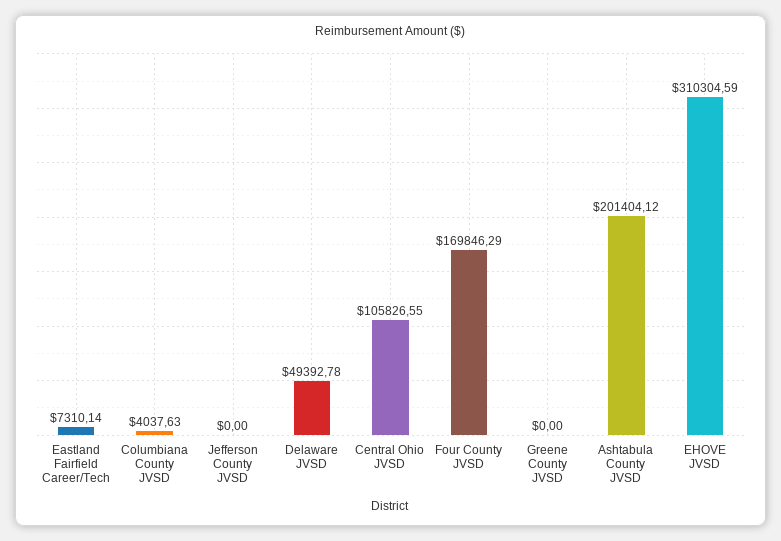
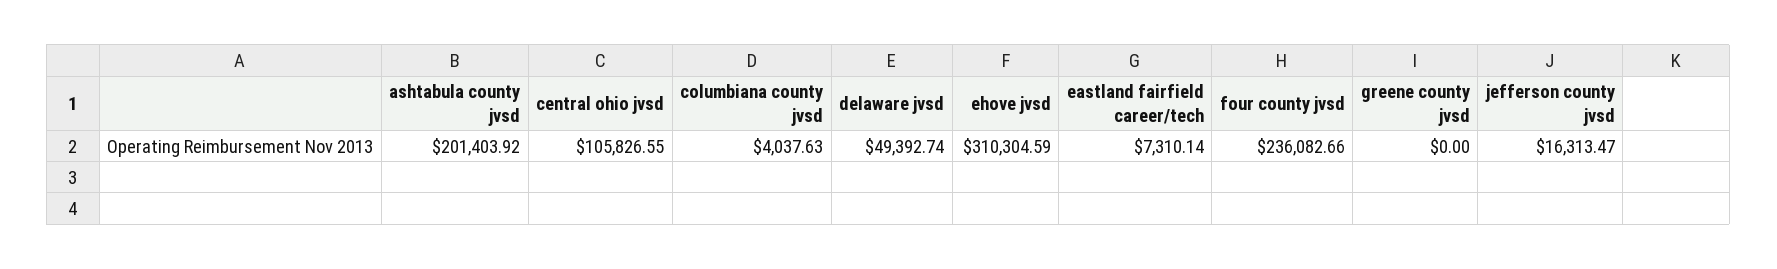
  {
    "Eastland Fairfield Career/Tech": 7310.14,
    "Columbiana County JVSD": 4037.63,
-   "Jefferson County JVSD": 0,
+   "Jefferson County JVSD": 16313.47,
-   "Delaware JVSD": 49392.78,
+   "Delaware JVSD": 49392.74,
    "Central Ohio JVSD": 105826.55,
-   "Four County JVSD": 169846.29,
+   "Four County JVSD": 236082.66,
    "Greene County JVSD": 0,
-   "Ashtabula County JVSD": 201404.12,
+   "Ashtabula County JVSD": 201403.92,
    "EHOVE JVSD": 310304.59
  }

